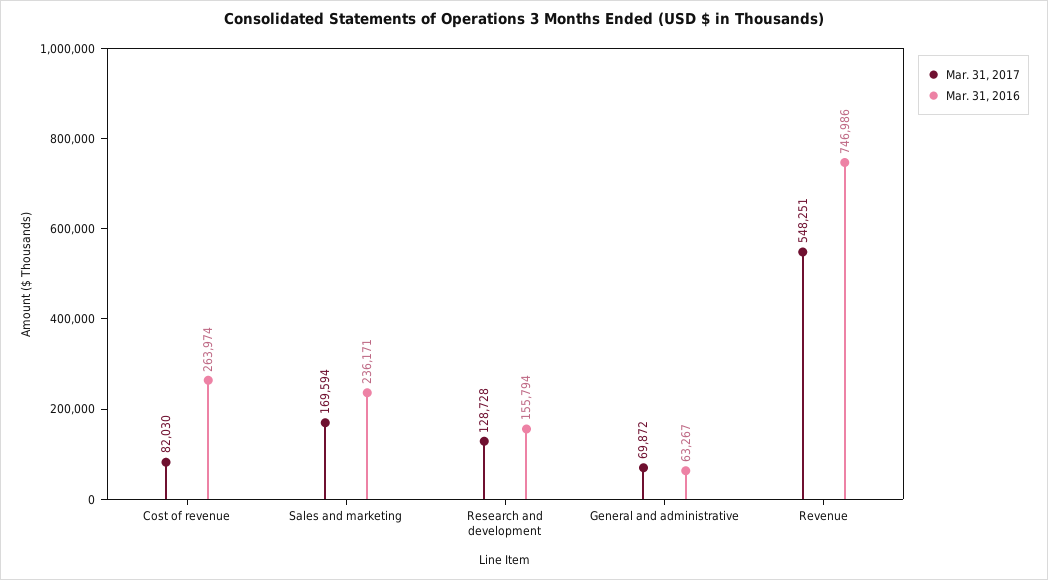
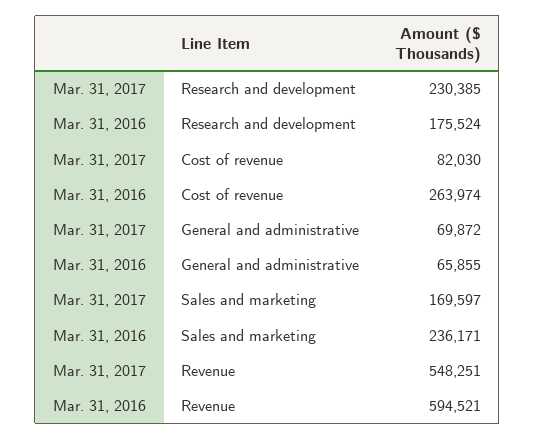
  {
    "Mar. 31, 2017": {
      "Cost of revenue": 82030,
-     "Sales and marketing": 169594,
+     "Sales and marketing": 169597,
-     "Research and development": 128728,
+     "Research and development": 230385,
      "General and administrative": 69872,
      "Revenue": 548251
    },
    "Mar. 31, 2016": {
      "Cost of revenue": 263974,
      "Sales and marketing": 236171,
-     "Research and development": 155794,
+     "Research and development": 175524,
-     "General and administrative": 63267,
+     "General and administrative": 65855,
-     "Revenue": 746986
+     "Revenue": 594521
    }
  }

